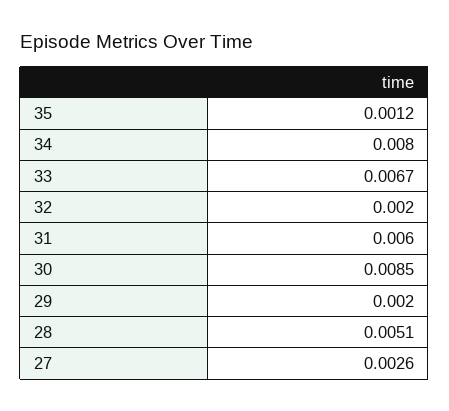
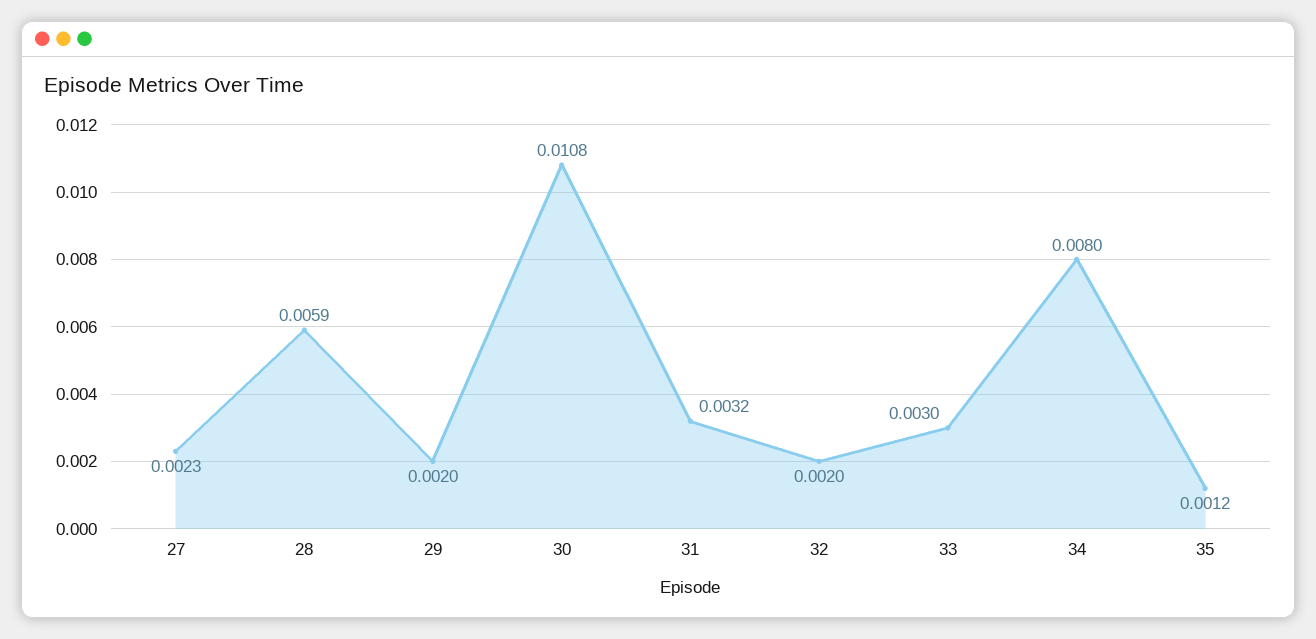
  {
    "35": 0.0012,
    "34": 0.008,
-   "33": 0.0067,
+   "33": 0.003,
    "32": 0.002,
-   "31": 0.006,
+   "31": 0.0032,
-   "30": 0.0085,
+   "30": 0.0108,
    "29": 0.002,
-   "28": 0.0051,
+   "28": 0.0059,
-   "27": 0.0026
+   "27": 0.0023
  }

